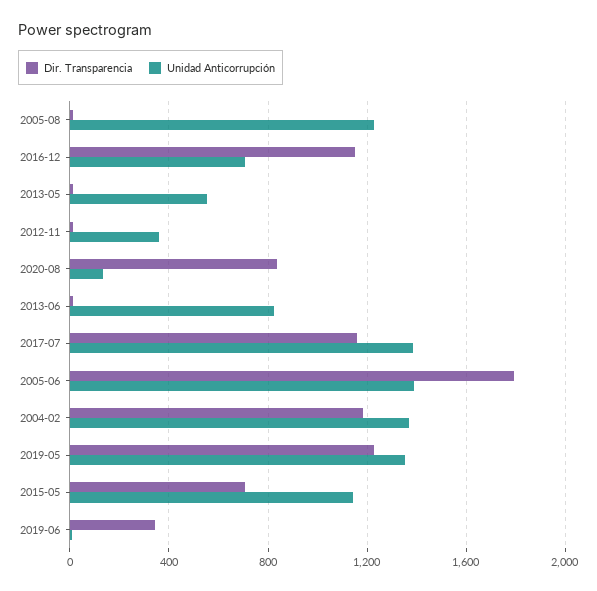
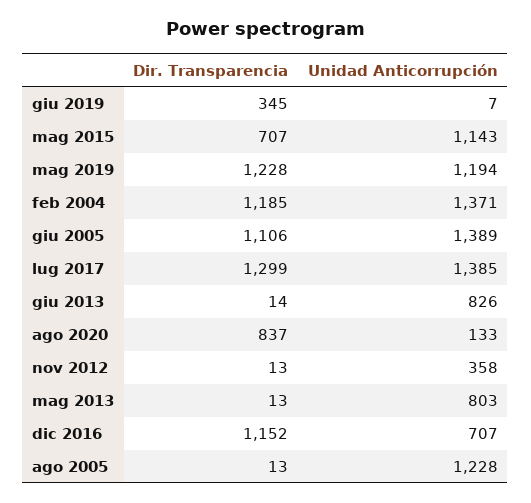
  {
    "Dir. Transparencia": {
      "2005-08": 13,
      "2016-12": 1152,
      "2013-05": 13,
      "2012-11": 13,
      "2020-08": 837,
      "2013-06": 14,
-     "2017-07": 1150,
+     "2017-07": 1299,
-     "2005-06": 1800,
+     "2005-06": 1106,
      "2004-02": 1185,
      "2019-05": 1228,
      "2015-05": 707,
      "2019-06": 345
    },
    "Unidad Anticorrupción": {
      "2005-08": 1228,
      "2016-12": 707,
-     "2013-05": 550,
+     "2013-05": 803,
      "2012-11": 358,
      "2020-08": 133,
      "2013-06": 826,
      "2017-07": 1385,
      "2005-06": 1389,
      "2004-02": 1371,
-     "2019-05": 1350,
+     "2019-05": 1194,
      "2015-05": 1143,
      "2019-06": 7
    }
  }

